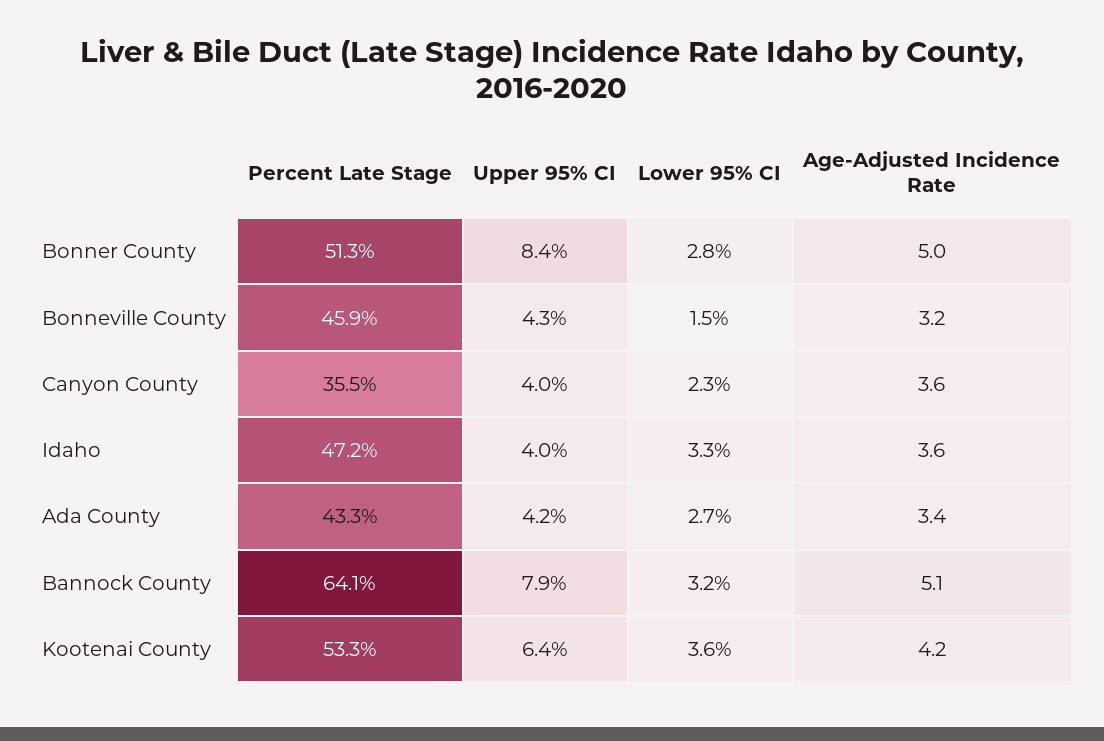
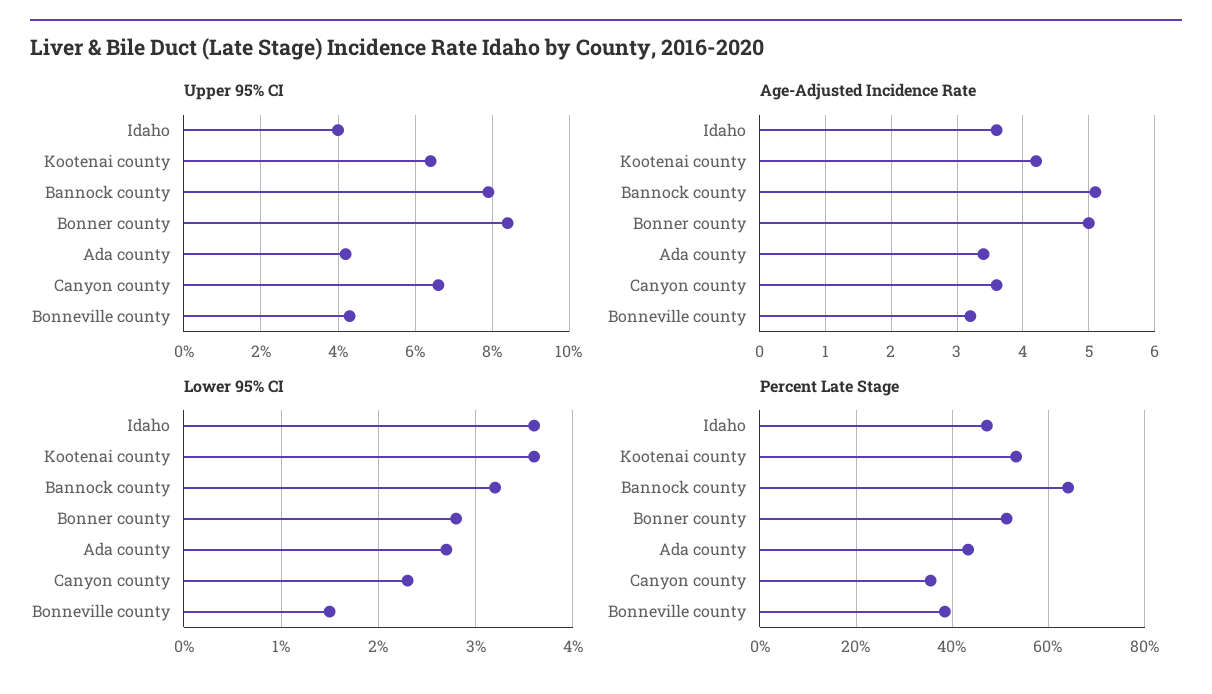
  {
    "Percent Late Stage": {
      "Bonner County": 51.3,
-     "Bonneville County": 45.9,
+     "Bonneville County": 38,
      "Canyon County": 35.5,
      "Idaho": 47.2,
      "Ada County": 43.3,
      "Bannock County": 64.1,
      "Kootenai County": 53.3
    },
    "Upper 95% CI": {
      "Bonner County": 8.4,
      "Bonneville County": 4.3,
-     "Canyon County": 4,
+     "Canyon County": 6.5,
      "Idaho": 4,
      "Ada County": 4.2,
      "Bannock County": 7.9,
      "Kootenai County": 6.4
    },
    "Lower 95% CI": {
      "Bonner County": 2.8,
      "Bonneville County": 1.5,
      "Canyon County": 2.3,
-     "Idaho": 3.3,
+     "Idaho": 3.6,
      "Ada County": 2.7,
      "Bannock County": 3.2,
      "Kootenai County": 3.6
    },
    "Age-Adjusted Incidence Rate": {
      "Bonner County": 5,
      "Bonneville County": 3.2,
      "Canyon County": 3.6,
      "Idaho": 3.6,
      "Ada County": 3.4,
      "Bannock County": 5.1,
      "Kootenai County": 4.2
    }
  }

